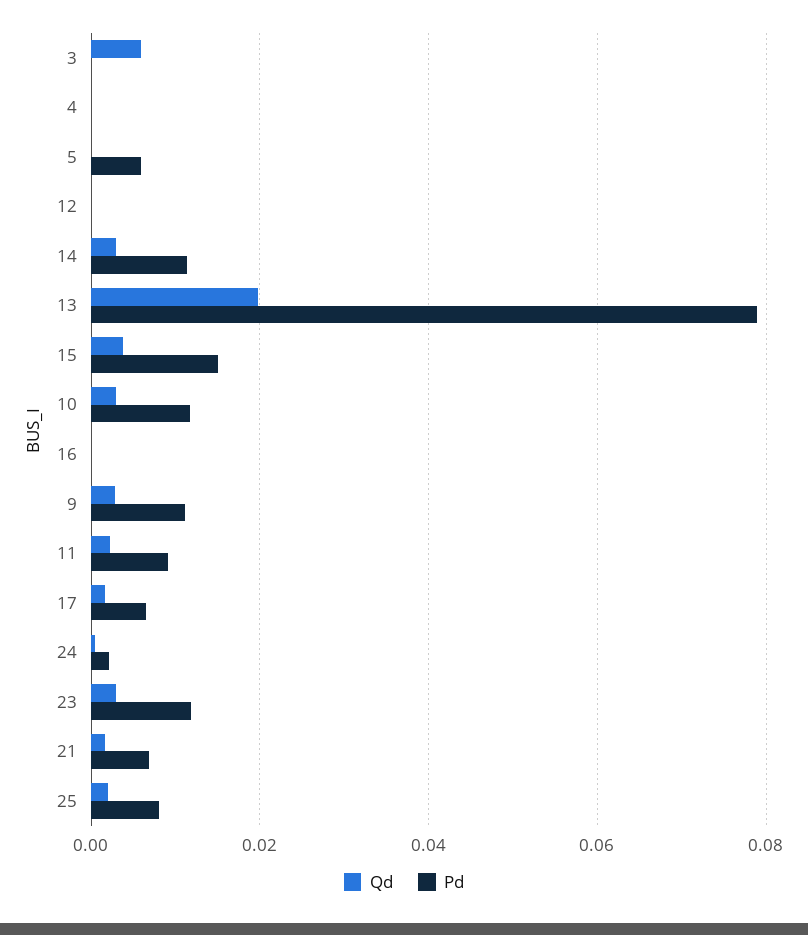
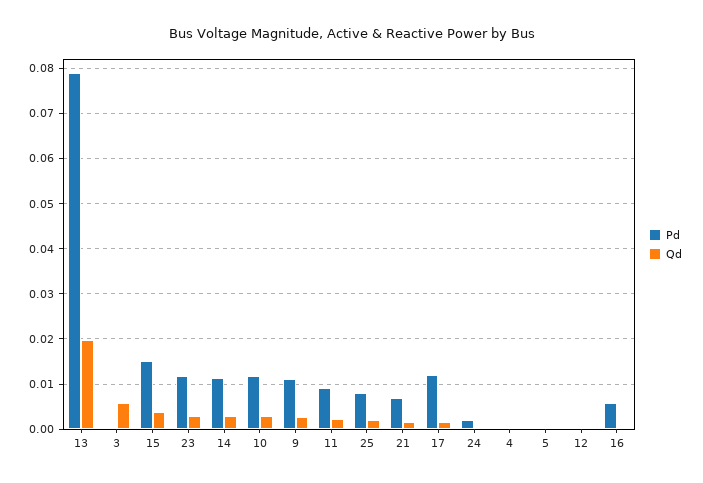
  {
    "Qd": {
      "3": 0.006,
      "4": 0,
      "5": 0,
      "12": 0,
      "14": 0.002,
      "13": 0.02,
      "15": 0.004,
      "10": 0.002,
      "16": 0,
      "9": 0.002,
      "11": 0.002,
      "17": 0.002,
      "24": 0,
      "23": 0.004,
      "21": 0.002,
      "25": 0.002
    },
    "Pd": {
      "3": 0,
      "4": 0,
-     "5": 0.006,
+     "5": 0,
      "12": 0,
      "14": 0.012,
      "13": 0.078,
      "15": 0.016,
      "10": 0.012,
-     "16": 0,
+     "16": 0.006,
      "9": 0.012,
      "11": 0.01,
-     "17": 0.006,
+     "17": 0.012,
      "24": 0.002,
      "23": 0.012,
      "21": 0.006,
      "25": 0.008
    }
  }

